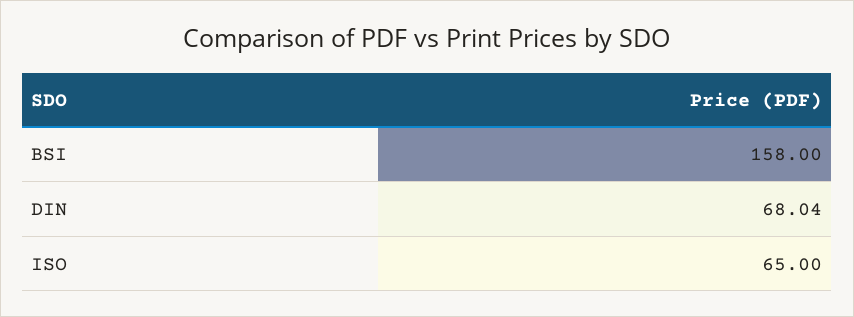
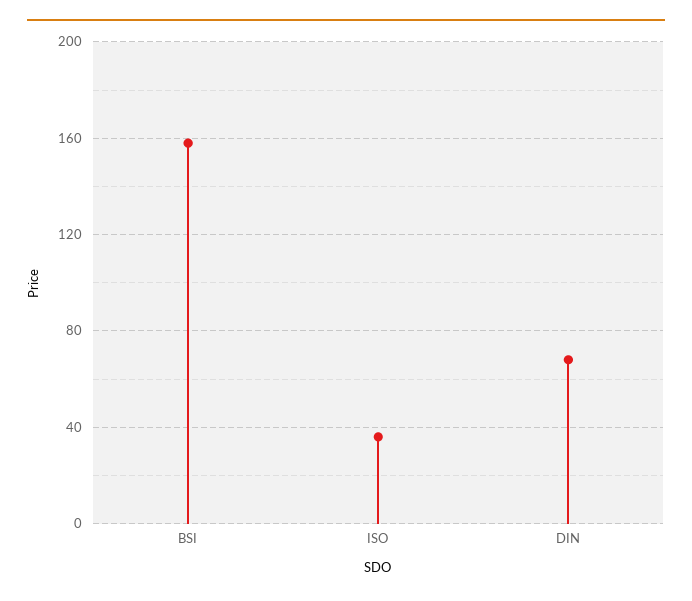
  {
    "BSI": 158,
    "DIN": 68.04,
-   "ISO": 65
+   "ISO": 35
  }

